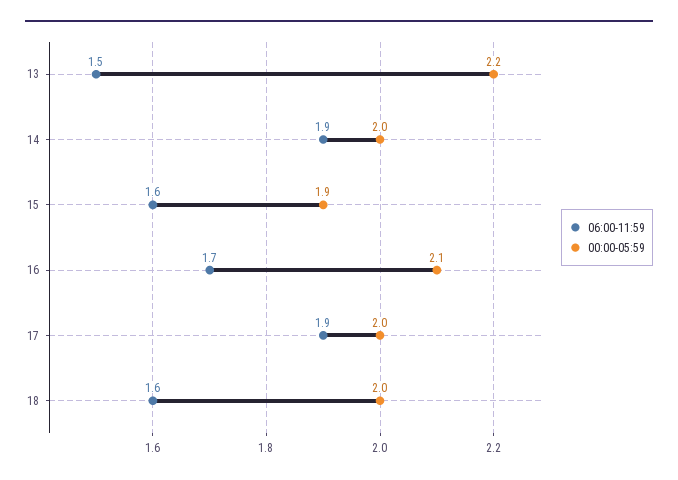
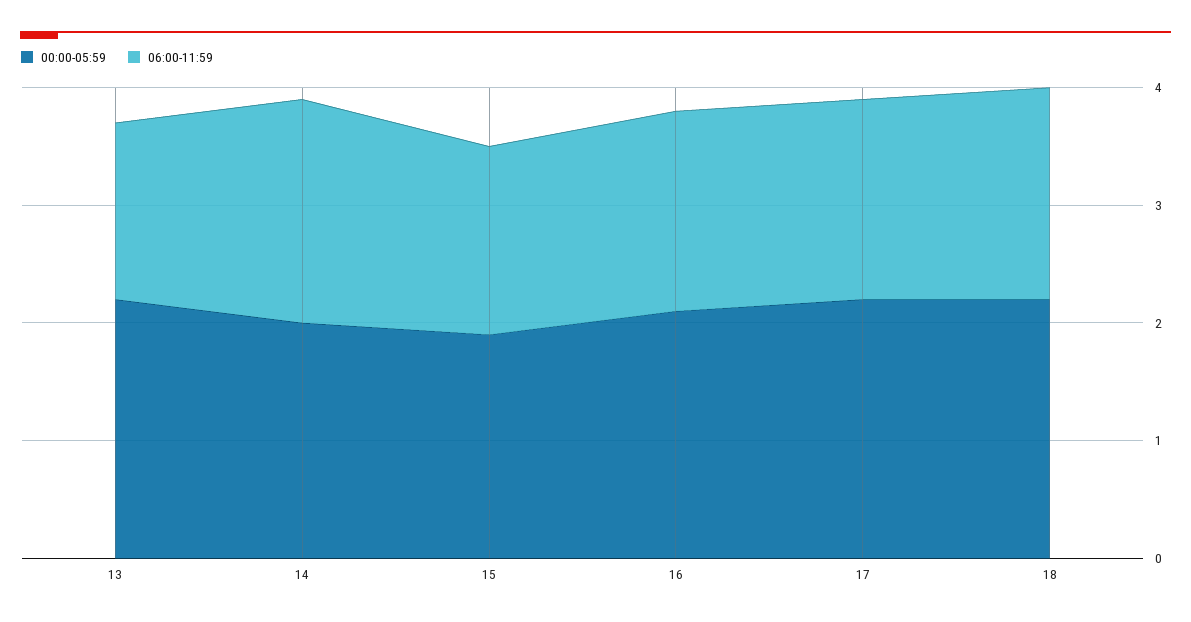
  {
    "06:00-11:59": {
      "13": 1.5,
      "14": 1.9,
      "15": 1.6,
      "16": 1.7,
-     "17": 1.9,
+     "17": 1.7,
-     "18": 1.6
+     "18": 1.8
    },
    "00:00-05:59": {
      "13": 2.2,
      "14": 2,
      "15": 1.9,
      "16": 2.1,
-     "17": 2,
+     "17": 2.2,
-     "18": 2
+     "18": 2.2
    }
  }

